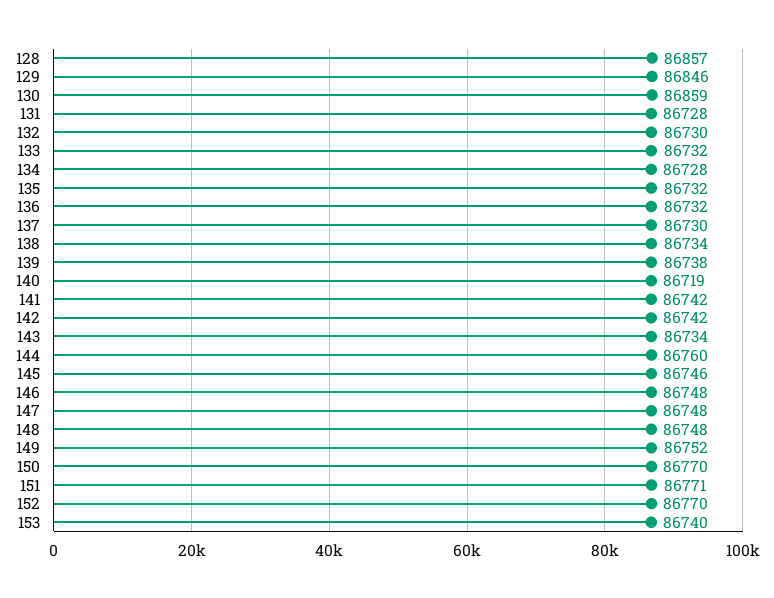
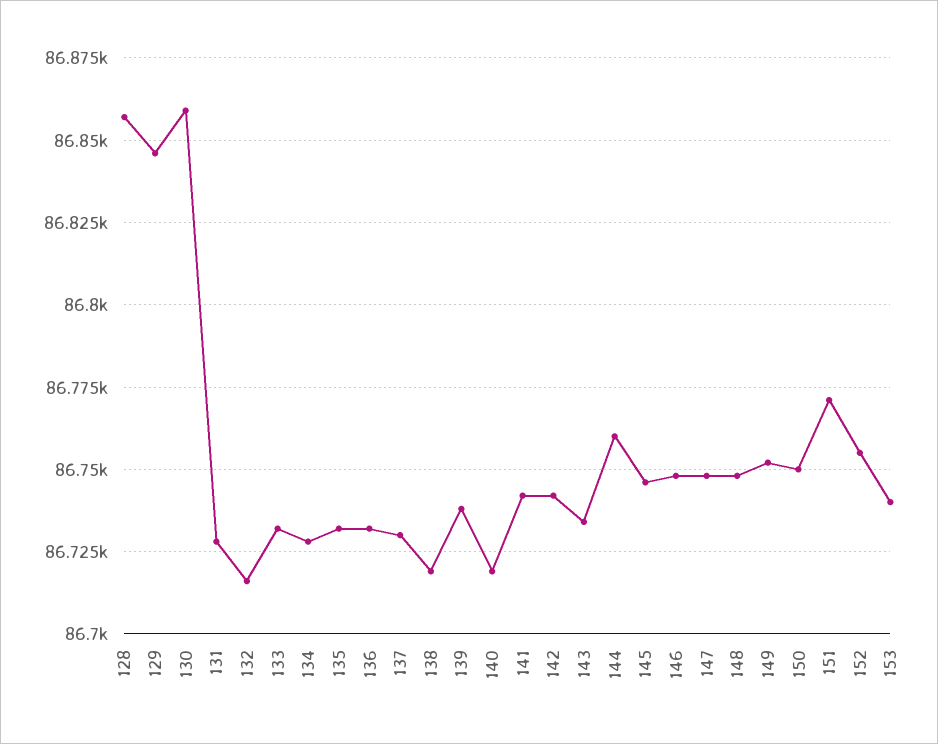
  {
    "128": 86857,
    "129": 86846,
    "130": 86859,
    "131": 86728,
-   "132": 86730,
+   "132": 86715,
    "133": 86732,
    "134": 86728,
    "135": 86732,
    "136": 86732,
    "137": 86730,
-   "138": 86734,
+   "138": 86720,
    "139": 86738,
    "140": 86719,
    "141": 86742,
    "142": 86742,
    "143": 86734,
    "144": 86760,
    "145": 86746,
    "146": 86748,
    "147": 86748,
    "148": 86748,
    "149": 86752,
-   "150": 86770,
+   "150": 86750,
    "151": 86771,
-   "152": 86770,
+   "152": 86755,
    "153": 86740
  }

